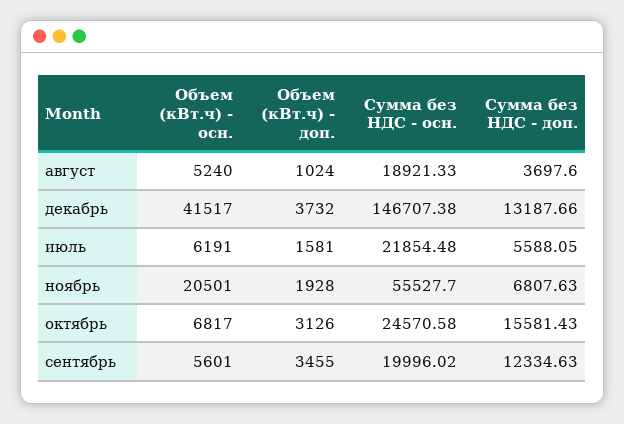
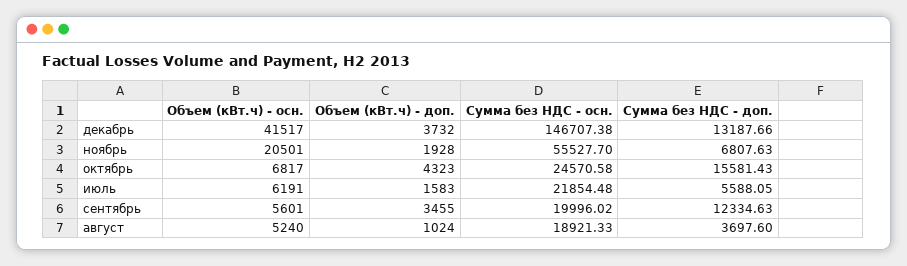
  {
    "Объем (кВт.ч) - осн.": {
      "август": 5240,
      "декабрь": 41517,
      "июль": 6191,
      "ноябрь": 20501,
      "октябрь": 6817,
      "сентябрь": 5601
    },
    "Объем (кВт.ч) - доп.": {
      "август": 1024,
      "декабрь": 3732,
-     "июль": 1581,
+     "июль": 1583,
      "ноябрь": 1928,
-     "октябрь": 3126,
+     "октябрь": 4323,
      "сентябрь": 3455
    },
    "Сумма без НДС - осн.": {
      "август": 18921.33,
      "декабрь": 146707.38,
      "июль": 21854.48,
      "ноябрь": 55527.7,
      "октябрь": 24570.58,
      "сентябрь": 19996.02
    },
    "Сумма без НДС - доп.": {
      "август": 3697.6,
      "декабрь": 13187.66,
      "июль": 5588.05,
      "ноябрь": 6807.63,
      "октябрь": 15581.43,
      "сентябрь": 12334.63
    }
  }

